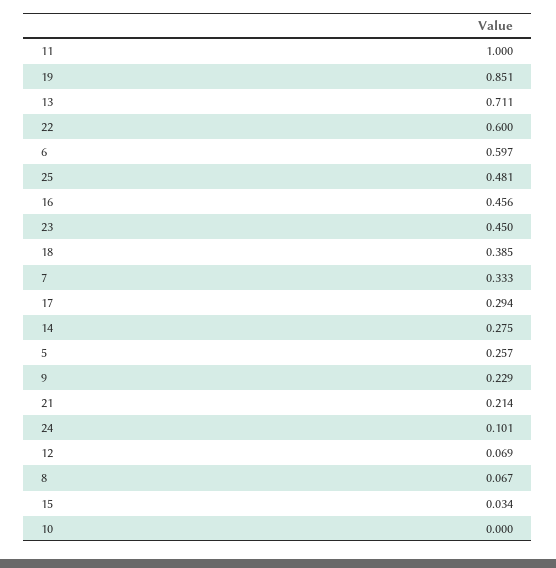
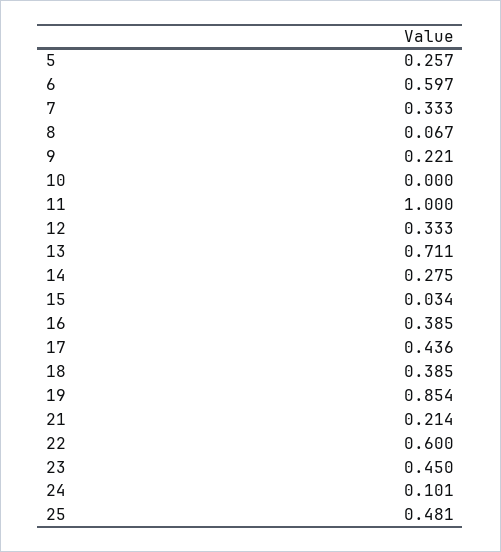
  {
    "11": 1,
-   "19": 0.851,
+   "19": 0.854,
    "13": 0.711,
    "22": 0.6,
    "6": 0.597,
    "25": 0.481,
-   "16": 0.456,
+   "16": 0.385,
    "23": 0.45,
    "18": 0.385,
    "7": 0.333,
-   "17": 0.294,
+   "17": 0.436,
    "14": 0.275,
    "5": 0.257,
-   "9": 0.229,
+   "9": 0.221,
    "21": 0.214,
    "24": 0.101,
-   "12": 0.069,
+   "12": 0.333,
    "8": 0.067,
    "15": 0.034,
    "10": 0
  }

